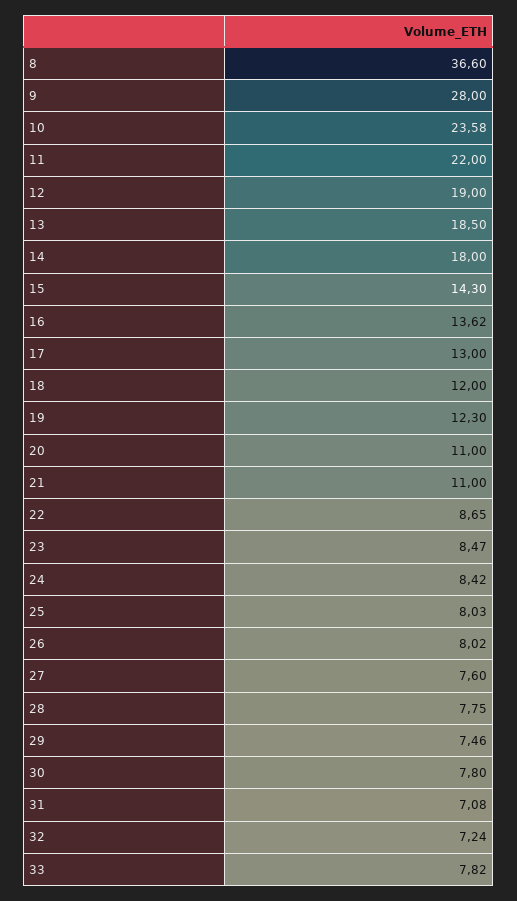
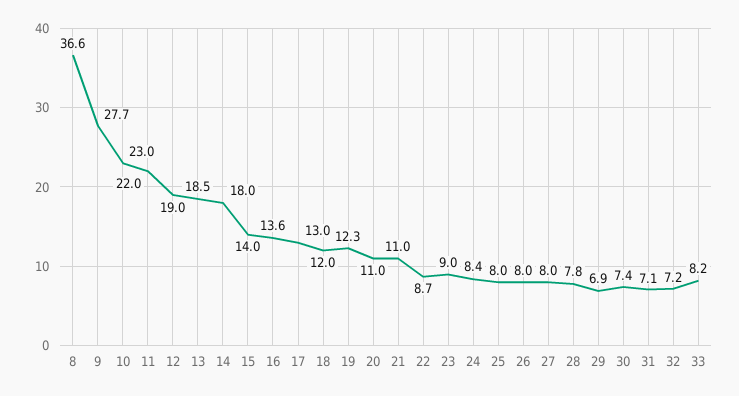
  {
    "8": 36.6,
-   "9": 28,
+   "9": 27.7,
-   "10": 23.58,
+   "10": 23,
    "11": 22,
    "12": 19,
    "13": 18.5,
    "14": 18,
-   "15": 14.3,
+   "15": 14,
    "16": 13.62,
    "17": 13,
    "18": 12,
    "19": 12.3,
    "20": 11,
    "21": 11,
    "22": 8.65,
-   "23": 8.47,
+   "23": 9,
    "24": 8.42,
    "25": 8.03,
    "26": 8.02,
-   "27": 7.6,
+   "27": 8,
    "28": 7.75,
-   "29": 7.46,
+   "29": 6.9,
-   "30": 7.8,
+   "30": 7.4,
    "31": 7.08,
    "32": 7.24,
-   "33": 7.82
+   "33": 8.2
  }

